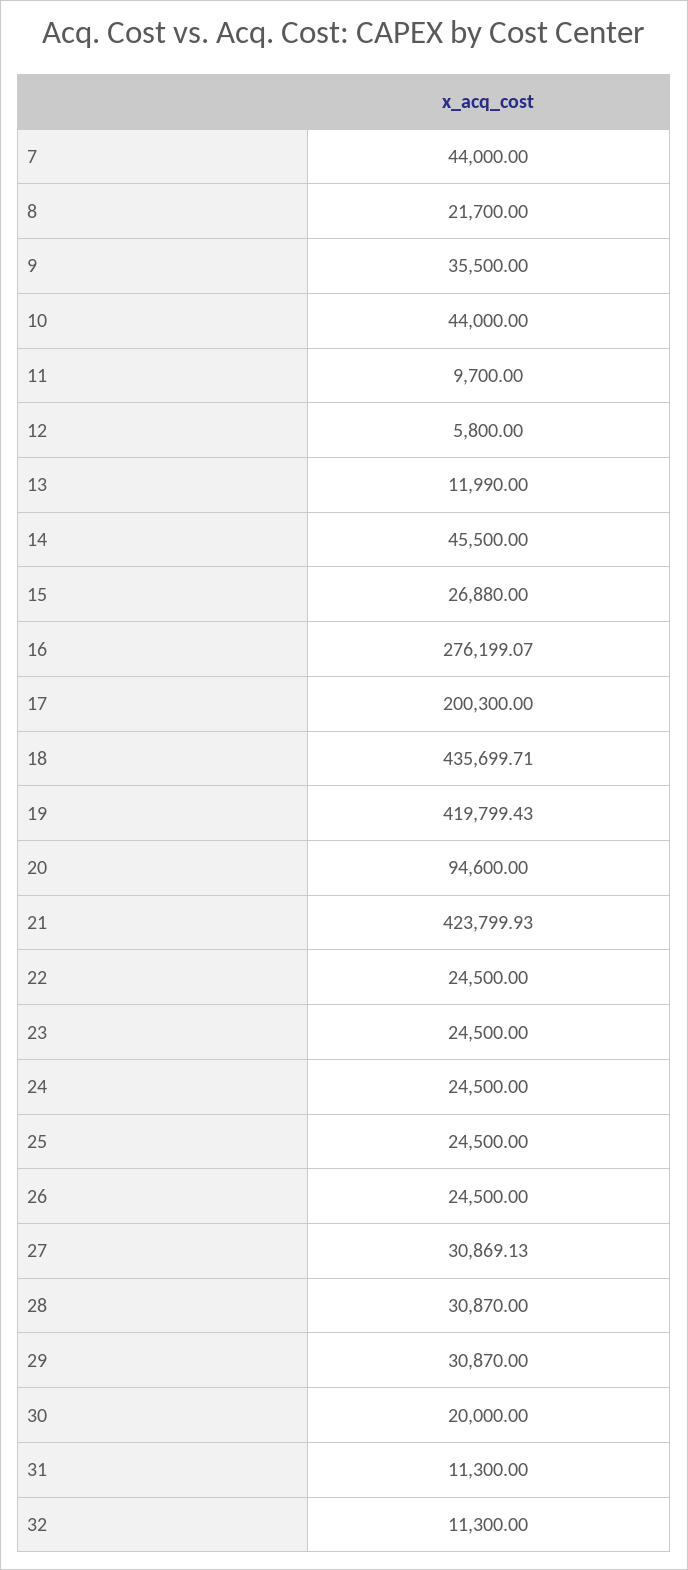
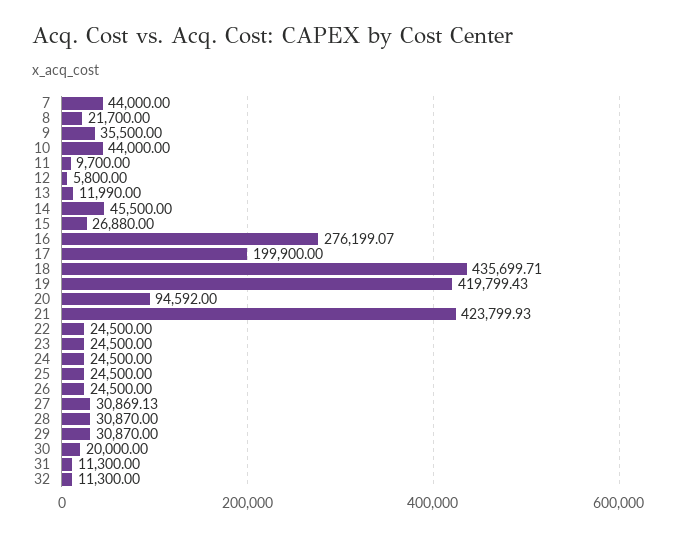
  {
    "7": 44000,
    "8": 21700,
    "9": 35500,
    "10": 44000,
    "11": 9700,
    "12": 5800,
    "13": 11990,
    "14": 45500,
    "15": 26880,
    "16": 276199.07,
-   "17": 200300,
+   "17": 199900,
    "18": 435699.71,
    "19": 419799.43,
-   "20": 94600,
+   "20": 94592,
    "21": 423799.93,
    "22": 24500,
    "23": 24500,
    "24": 24500,
    "25": 24500,
    "26": 24500,
    "27": 30869.13,
    "28": 30870,
    "29": 30870,
    "30": 20000,
    "31": 11300,
    "32": 11300
  }

